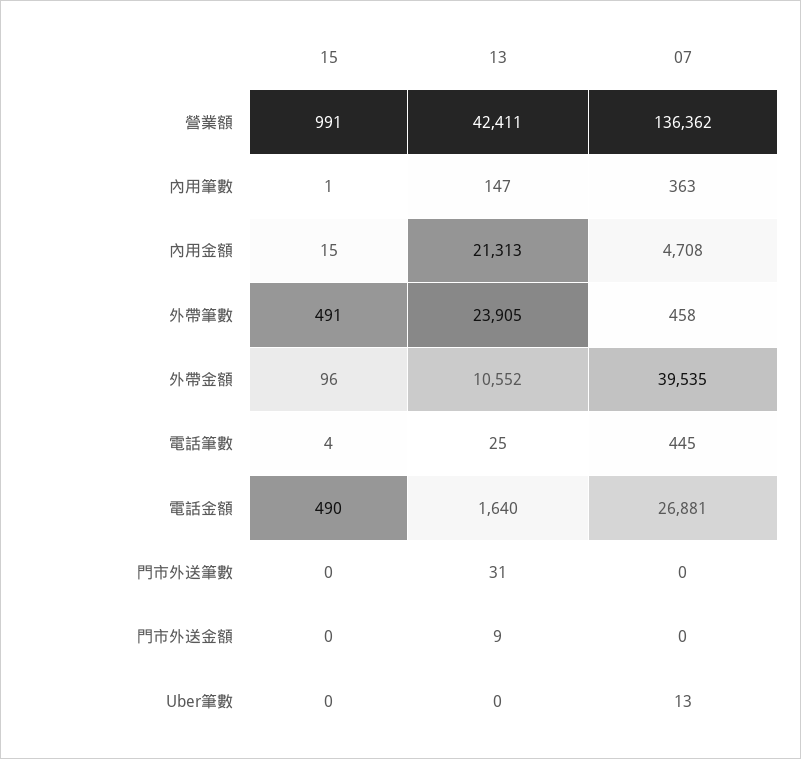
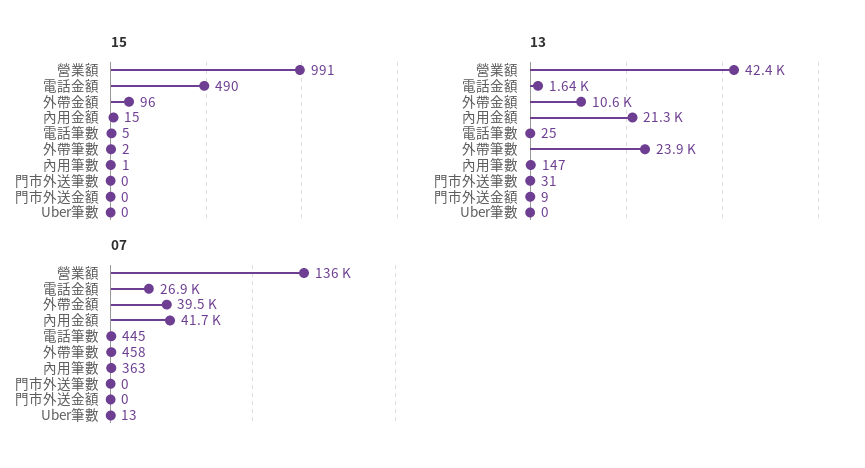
  {
    "15": {
      "營業額": 991,
      "內用筆數": 1,
      "內用金額": 15,
-     "外帶筆數": 491,
+     "外帶筆數": 2,
      "外帶金額": 96,
-     "電話筆數": 4,
+     "電話筆數": 5,
      "電話金額": 490,
      "門市外送筆數": 0,
      "門市外送金額": 0,
      "Uber筆數": 0
    },
    "13": {
      "營業額": 42411,
      "內用筆數": 147,
      "內用金額": 21313,
      "外帶筆數": 23905,
      "外帶金額": 10552,
      "電話筆數": 25,
      "電話金額": 1640,
      "門市外送筆數": 31,
      "門市外送金額": 9,
      "Uber筆數": 0
    },
    "07": {
      "營業額": 136362,
      "內用筆數": 363,
-     "內用金額": 4708,
+     "內用金額": 41700,
      "外帶筆數": 458,
      "外帶金額": 39535,
      "電話筆數": 445,
      "電話金額": 26881,
      "門市外送筆數": 0,
      "門市外送金額": 0,
      "Uber筆數": 13
    }
  }

